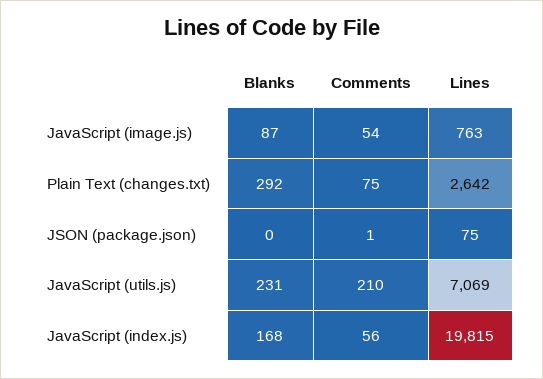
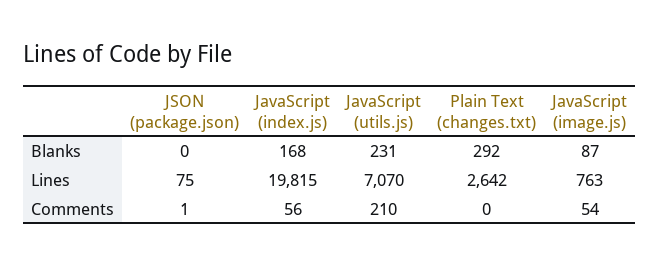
  {
    "Blanks": {
      "JavaScript (image.js)": 87,
      "Plain Text (changes.txt)": 292,
      "JSON (package.json)": 0,
      "JavaScript (utils.js)": 231,
      "JavaScript (index.js)": 168
    },
    "Comments": {
      "JavaScript (image.js)": 54,
-     "Plain Text (changes.txt)": 75,
+     "Plain Text (changes.txt)": 0,
      "JSON (package.json)": 1,
      "JavaScript (utils.js)": 210,
      "JavaScript (index.js)": 56
    },
    "Lines": {
      "JavaScript (image.js)": 763,
      "Plain Text (changes.txt)": 2642,
      "JSON (package.json)": 75,
-     "JavaScript (utils.js)": 7069,
+     "JavaScript (utils.js)": 7070,
      "JavaScript (index.js)": 19815
    }
  }

